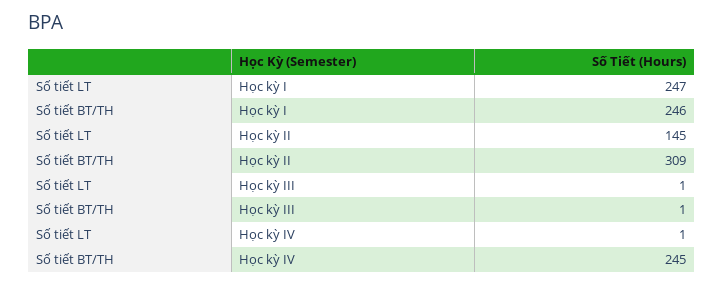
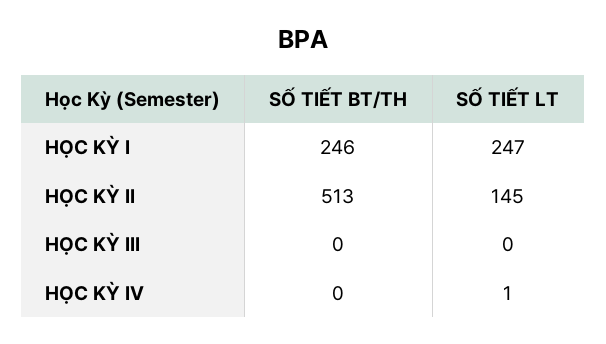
  {
    "Số tiết LT": {
      "Học kỳ I": 247,
      "Học kỳ II": 145,
-     "Học kỳ III": 1,
+     "Học kỳ III": 0,
      "Học kỳ IV": 1
    },
    "Số tiết BT/TH": {
      "Học kỳ I": 246,
-     "Học kỳ II": 309,
+     "Học kỳ II": 513,
-     "Học kỳ III": 1,
+     "Học kỳ III": 0,
-     "Học kỳ IV": 245
+     "Học kỳ IV": 0
    }
  }

